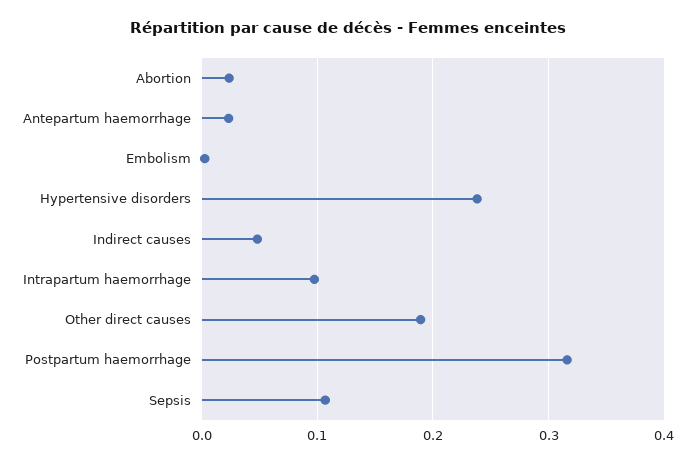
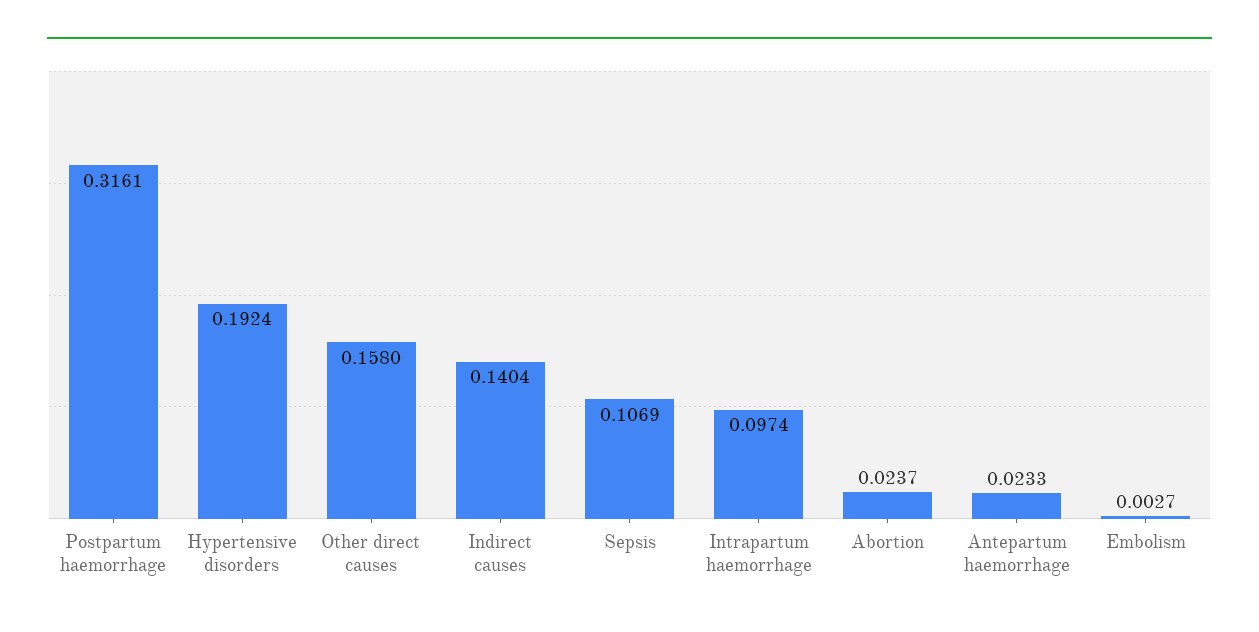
  {
    "Abortion": 0.0237,
    "Antepartum haemorrhage": 0.0233,
    "Embolism": 0.0027,
-   "Hypertensive disorders": 0.24,
+   "Hypertensive disorders": 0.1924,
-   "Indirect causes": 0.05,
+   "Indirect causes": 0.1404,
    "Intrapartum haemorrhage": 0.0974,
-   "Other direct causes": 0.19,
+   "Other direct causes": 0.158,
    "Postpartum haemorrhage": 0.3161,
    "Sepsis": 0.1069
  }

